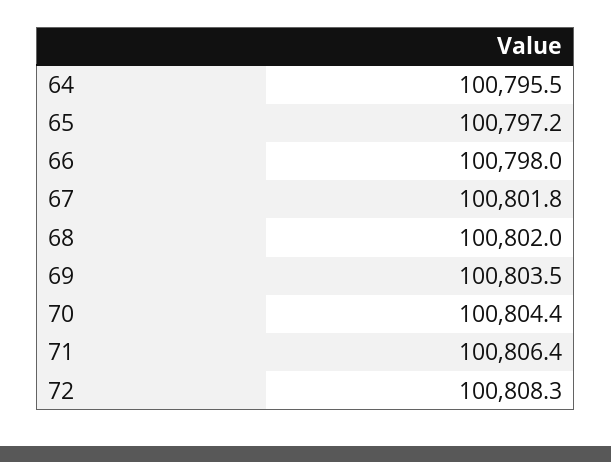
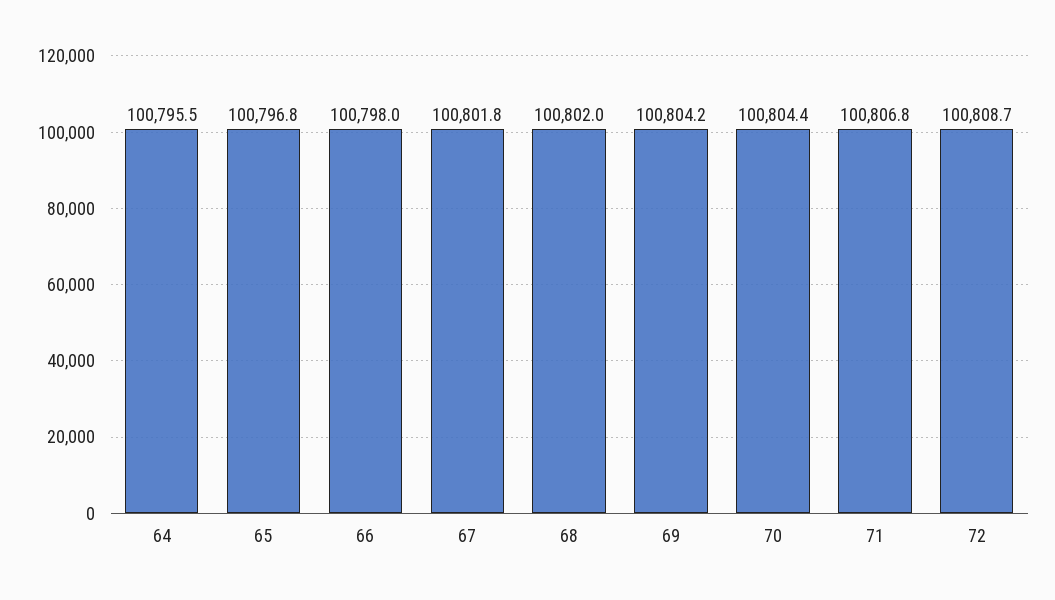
  {
    "64": 100795.5,
-   "65": 100797.2,
+   "65": 100796.8,
    "66": 100798,
    "67": 100801.8,
    "68": 100802,
-   "69": 100803.5,
+   "69": 100804.2,
    "70": 100804.4,
-   "71": 100806.4,
+   "71": 100806.8,
-   "72": 100808.3
+   "72": 100808.7
  }

